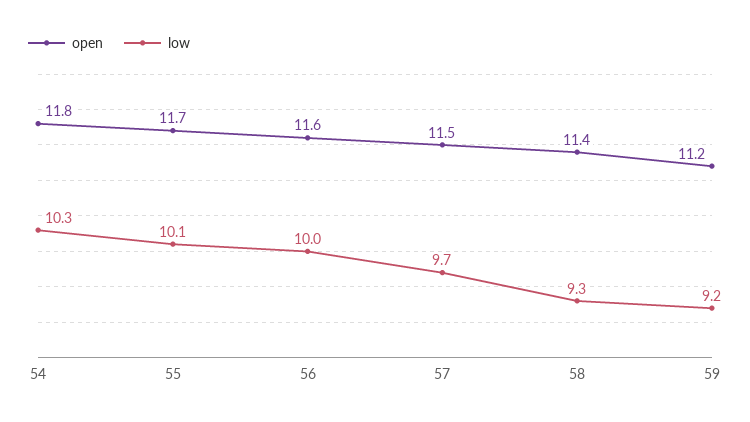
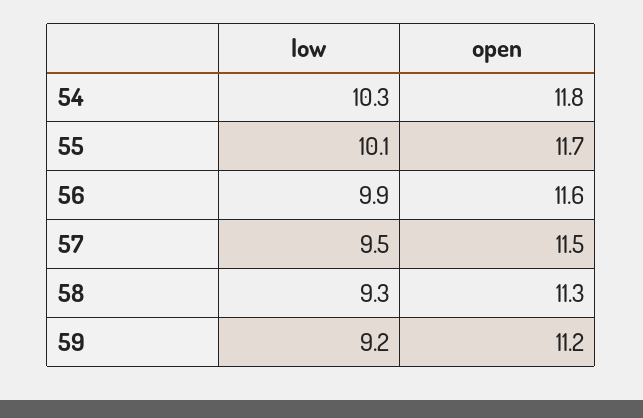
  {
    "open": {
      "54": 11.8,
      "55": 11.7,
      "56": 11.6,
      "57": 11.5,
-     "58": 11.4,
+     "58": 11.3,
      "59": 11.2
    },
    "low": {
      "54": 10.3,
      "55": 10.1,
-     "56": 10,
+     "56": 9.9,
-     "57": 9.7,
+     "57": 9.5,
      "58": 9.3,
      "59": 9.2
    }
  }

